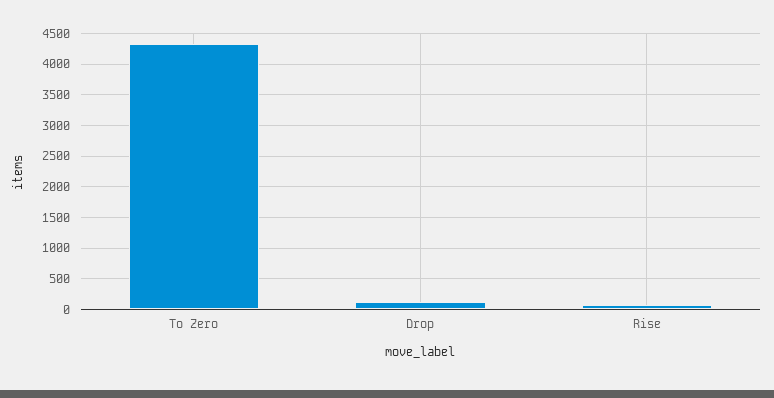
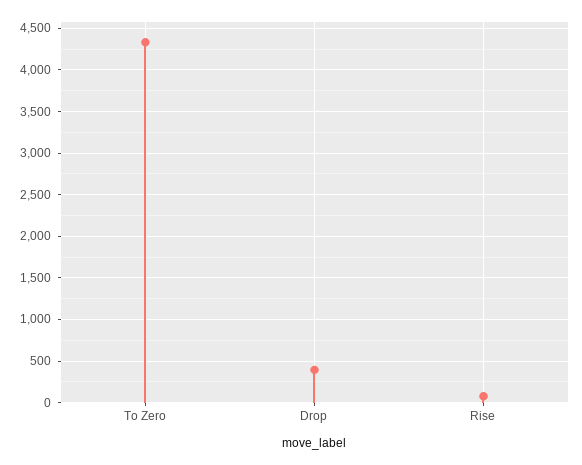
  {
    "To Zero": 4300,
-   "Drop": 100,
+   "Drop": 400,
    "Rise": 100
  }

